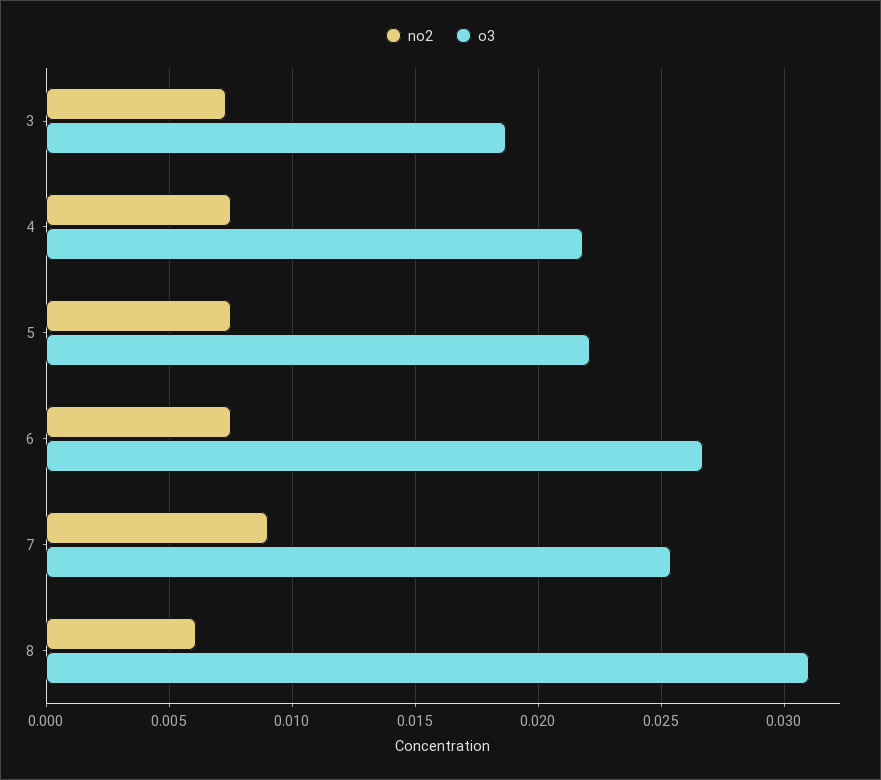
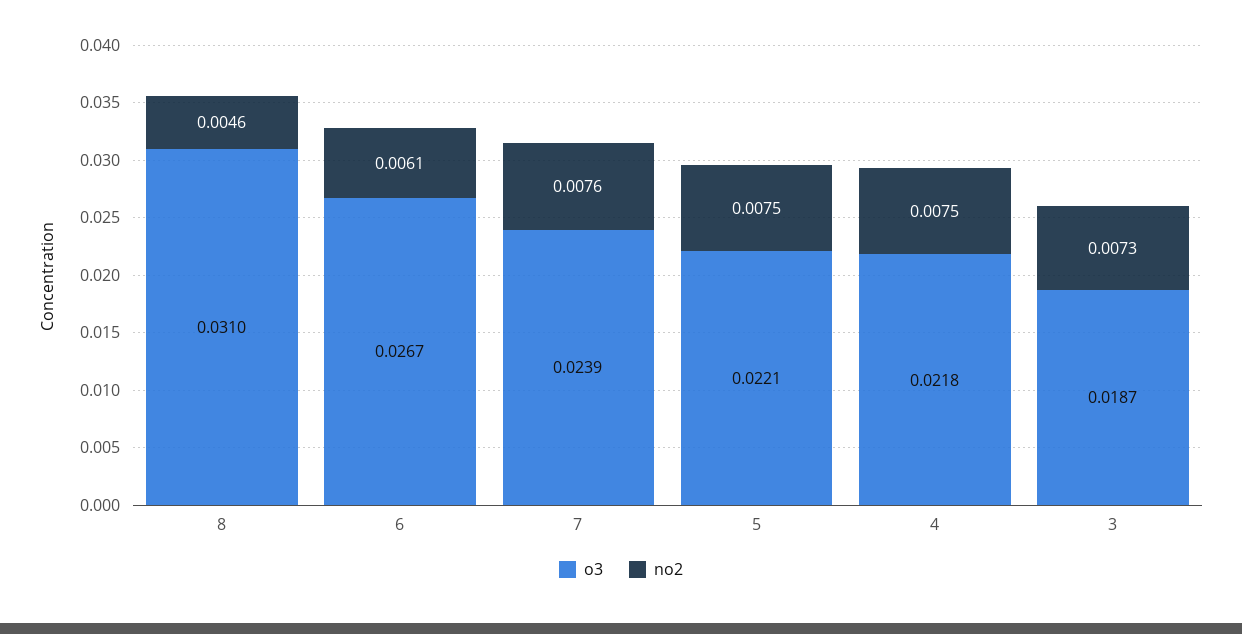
  {
    "no2": {
      "3": 0.0073,
      "4": 0.0075,
      "5": 0.0075,
-     "6": 0.0075,
+     "6": 0.0061,
-     "7": 0.009,
+     "7": 0.0076,
-     "8": 0.006
+     "8": 0.0046
    },
    "o3": {
      "3": 0.0187,
      "4": 0.0218,
      "5": 0.0221,
      "6": 0.0267,
-     "7": 0.0255,
+     "7": 0.0239,
      "8": 0.031
    }
  }

